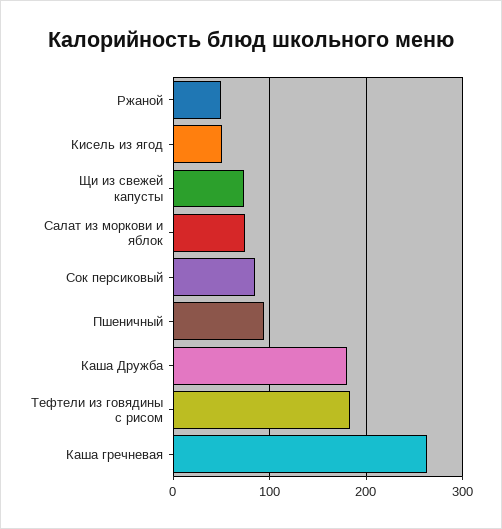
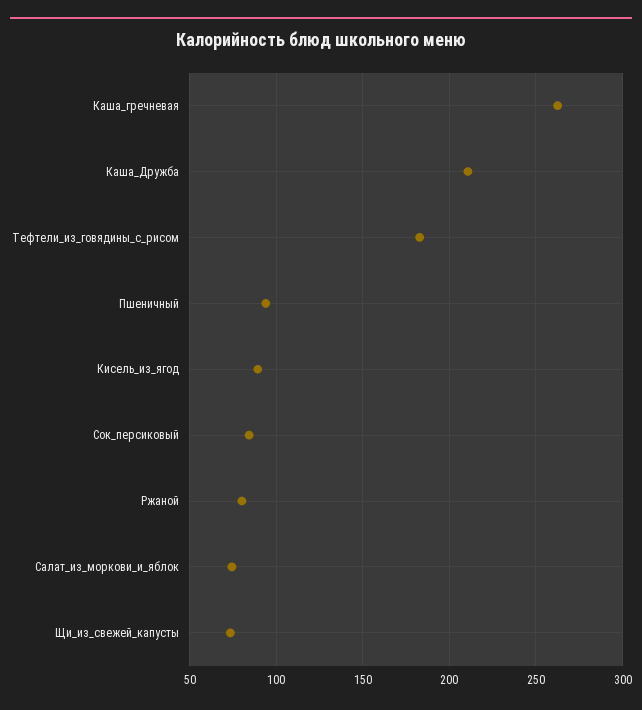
  {
-   "Ржаной": 50,
+   "Ржаной": 80,
-   "Кисель из ягод": 50,
+   "Кисель из ягод": 90,
    "Щи из свежей капусты": 75,
    "Салат из моркови и яблок": 75,
    "Сок персиковый": 85,
    "Пшеничный": 95,
-   "Каша Дружба": 180,
+   "Каша Дружба": 210,
    "Тефтели из говядины с рисом": 185,
    "Каша гречневая": 265
  }

